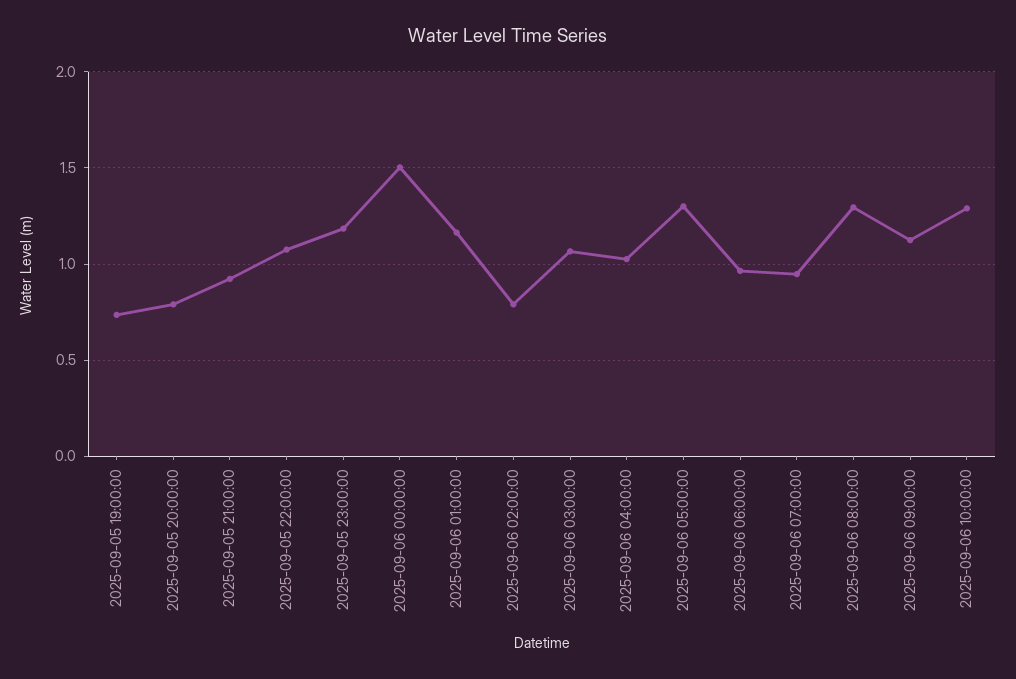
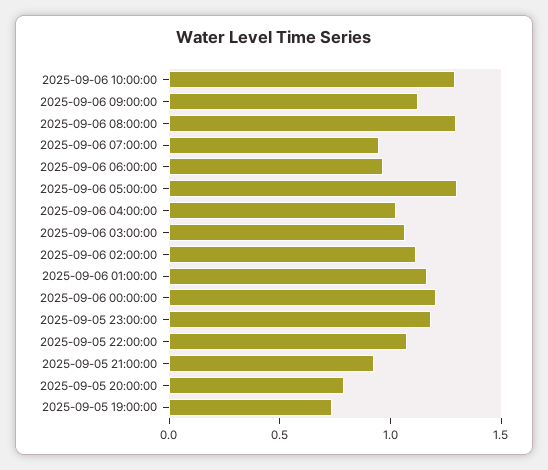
  {
    "2025-09-05 19:00:00": 0.75,
    "2025-09-05 20:00:00": 0.8,
    "2025-09-05 21:00:00": 0.9,
    "2025-09-05 22:00:00": 1.1,
    "2025-09-05 23:00:00": 1.2,
-   "2025-09-06 00:00:00": 1.5,
+   "2025-09-06 00:00:00": 1.2,
    "2025-09-06 01:00:00": 1.15,
-   "2025-09-06 02:00:00": 0.8,
+   "2025-09-06 02:00:00": 1.1,
    "2025-09-06 03:00:00": 1.05,
    "2025-09-06 04:00:00": 1.05,
    "2025-09-06 05:00:00": 1.3,
    "2025-09-06 06:00:00": 0.95,
    "2025-09-06 07:00:00": 0.95,
    "2025-09-06 08:00:00": 1.3,
    "2025-09-06 09:00:00": 1.15,
    "2025-09-06 10:00:00": 1.3
  }

